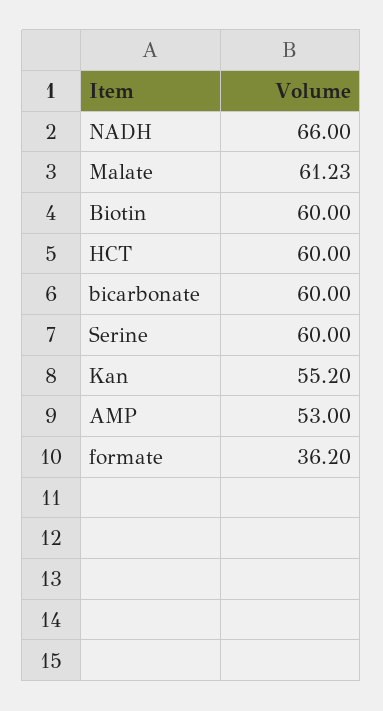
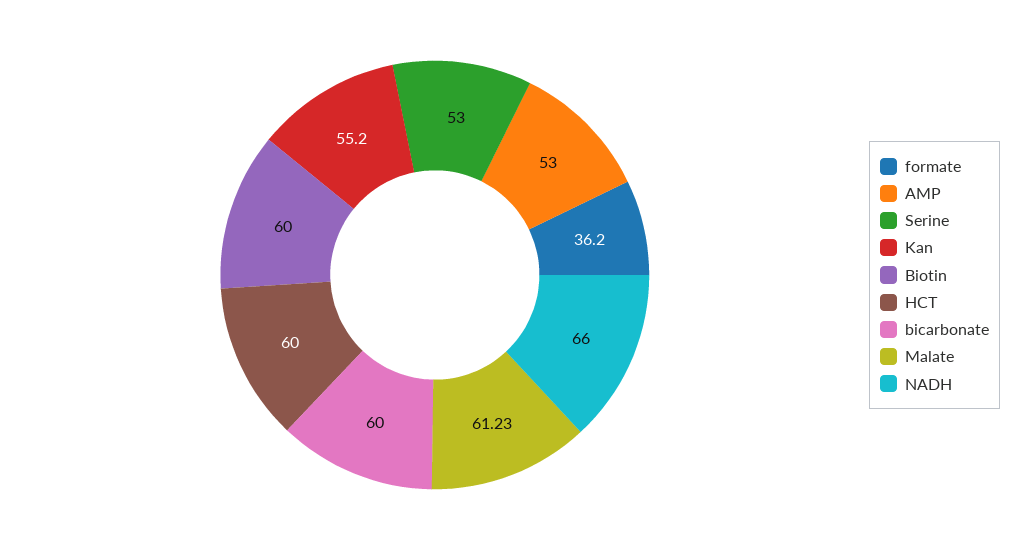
  {
    "NADH": 66,
    "Malate": 61.23,
    "Biotin": 60,
    "HCT": 60,
    "bicarbonate": 60,
-   "Serine": 60,
+   "Serine": 53,
    "Kan": 55.2,
    "AMP": 53,
    "formate": 36.2
  }

